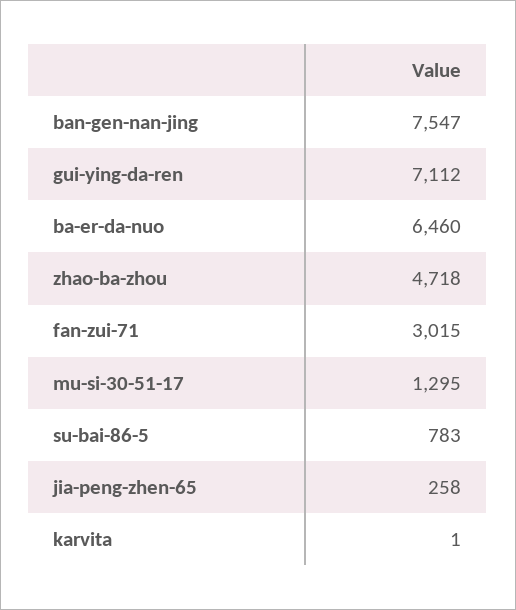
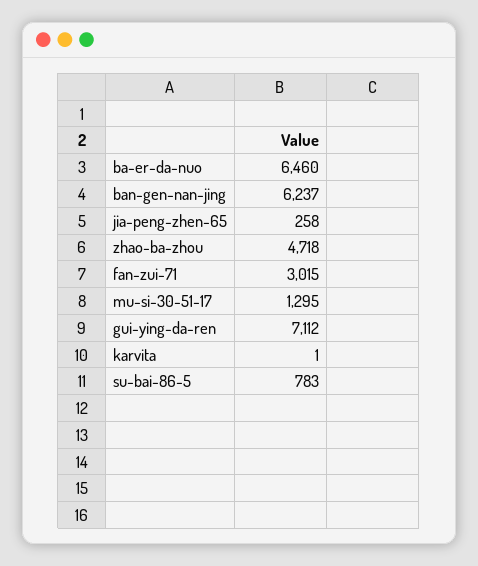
  {
-   "ban-gen-nan-jing": 7547,
+   "ban-gen-nan-jing": 6237,
    "gui-ying-da-ren": 7112,
    "ba-er-da-nuo": 6460,
    "zhao-ba-zhou": 4718,
    "fan-zui-71": 3015,
    "mu-si-30-51-17": 1295,
    "su-bai-86-5": 783,
    "jia-peng-zhen-65": 258,
    "karvita": 1
  }

